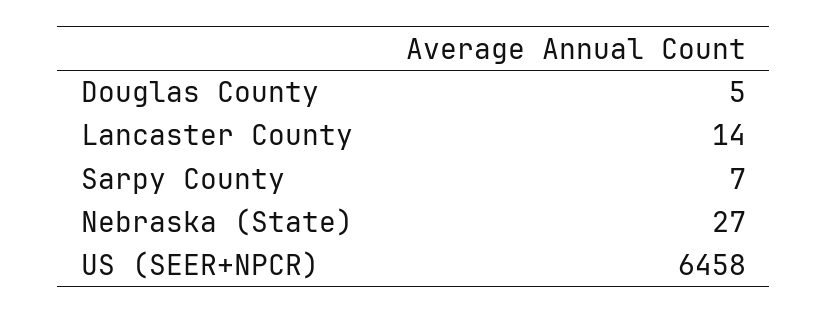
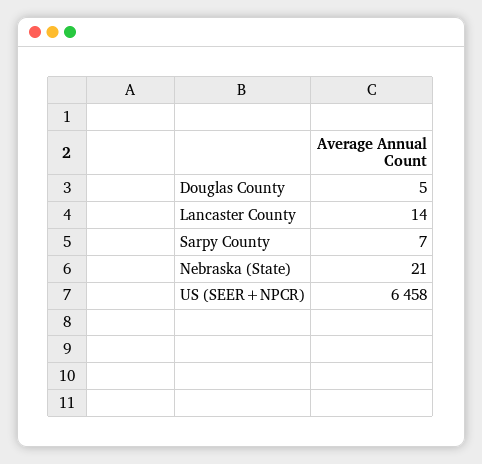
  {
    "Douglas County": 5,
    "Lancaster County": 14,
    "Sarpy County": 7,
-   "Nebraska (State)": 27,
+   "Nebraska (State)": 21,
    "US (SEER+NPCR)": 6458
  }

